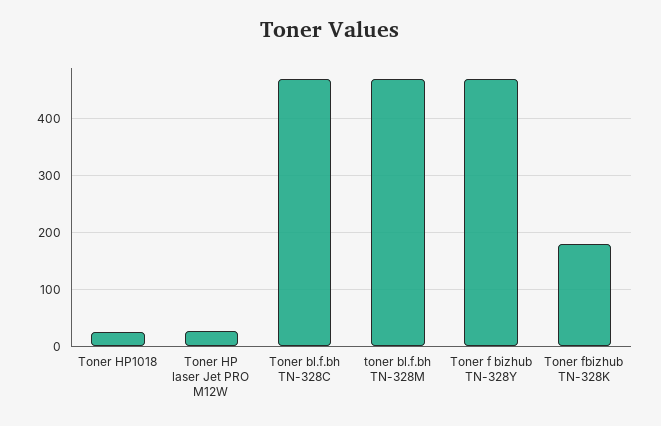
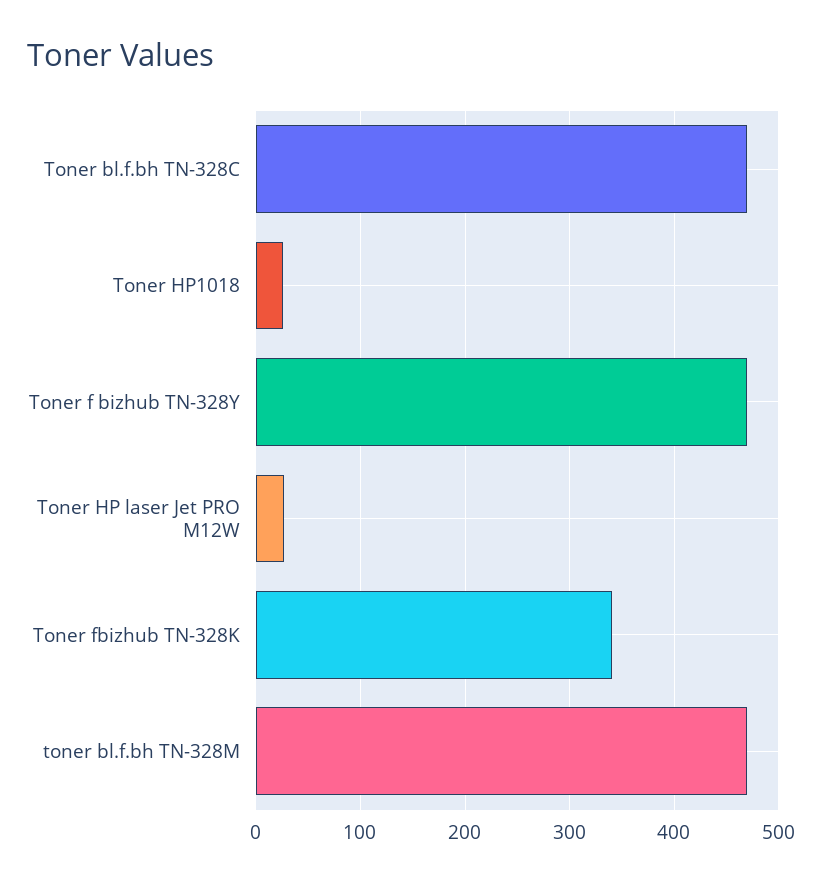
  {
    "Toner HP1018": 30,
    "Toner HP laser Jet PRO M12W": 30,
    "Toner bl.f.bh TN-328C": 470,
    "toner bl.f.bh TN-328M": 470,
    "Toner f bizhub TN-328Y": 470,
-   "Toner fbizhub TN-328K": 180
+   "Toner fbizhub TN-328K": 340
  }

